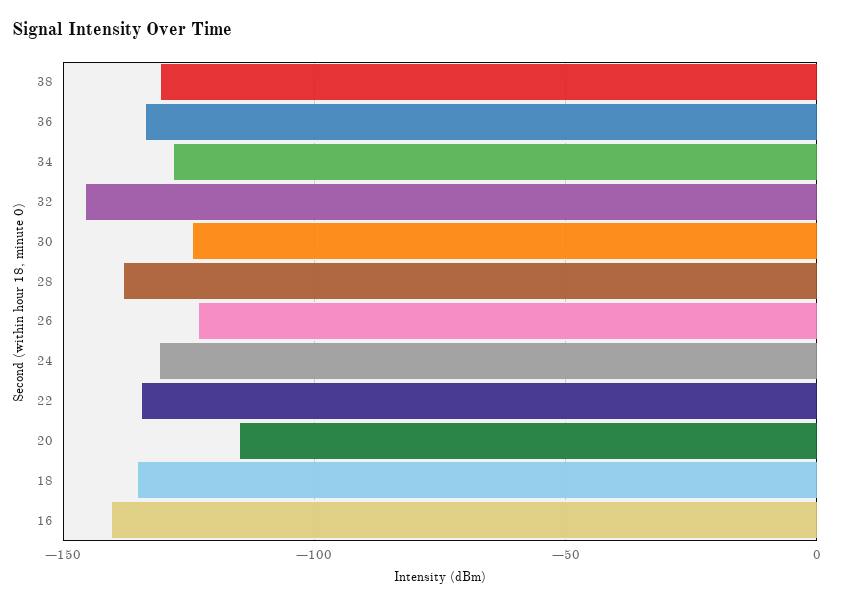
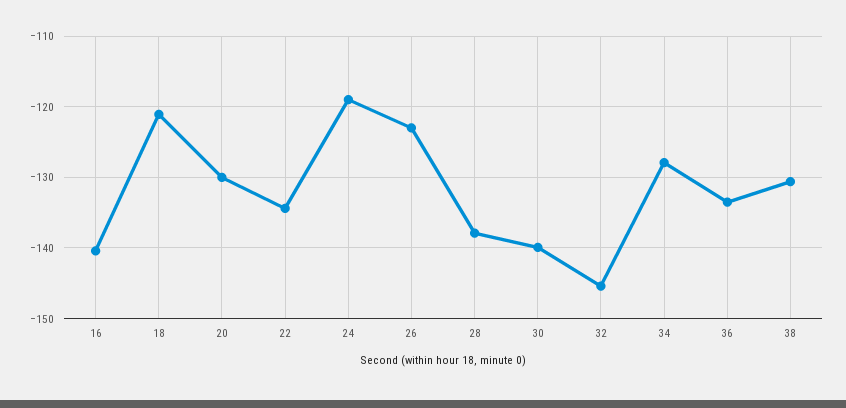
  {
    "38": -131,
    "36": -134,
    "34": -128,
    "32": -145,
-   "30": -125,
+   "30": -140,
    "28": -138,
    "26": -123,
-   "24": -130,
+   "24": -119,
    "22": -134,
-   "20": -115,
+   "20": -130,
-   "18": -135,
+   "18": -121,
    "16": -140
  }

